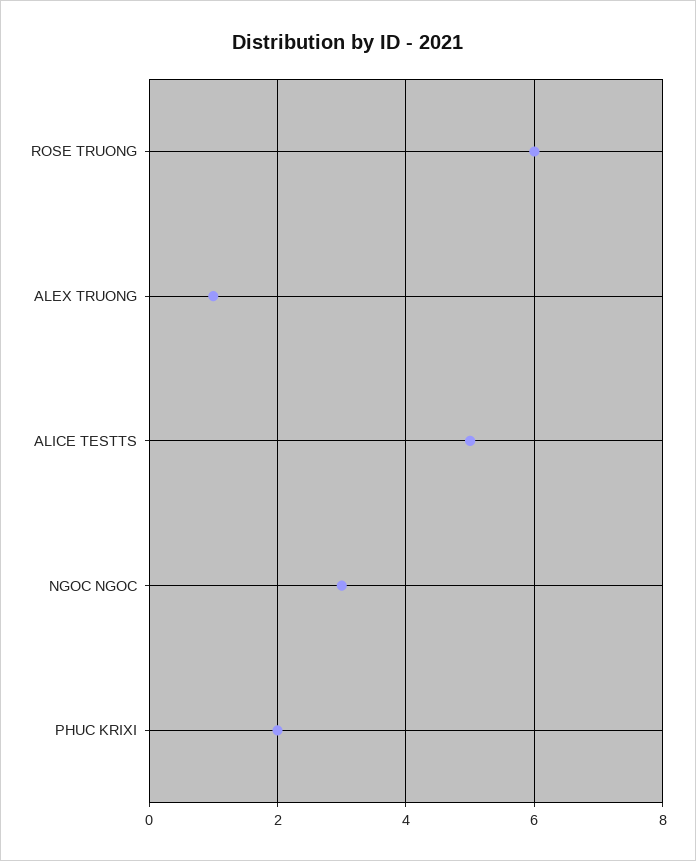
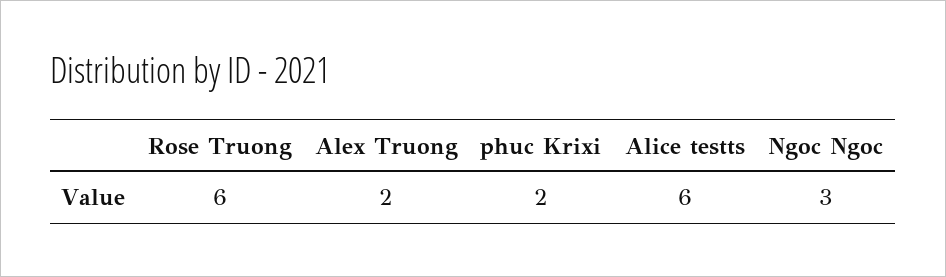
  {
    "ROSE TRUONG": 6,
-   "ALEX TRUONG": 1,
+   "ALEX TRUONG": 2,
-   "ALICE TESTTS": 5,
+   "ALICE TESTTS": 6,
    "NGOC NGOC": 3,
    "PHUC KRIXI": 2
  }

